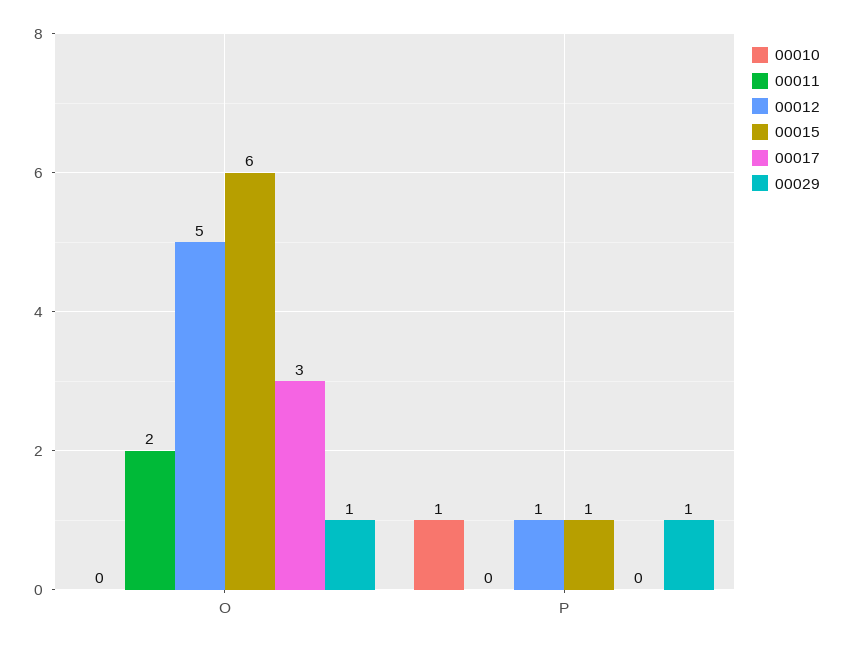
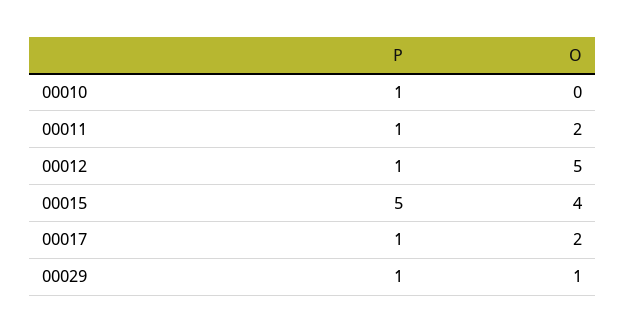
  {
    "00010": {
      "O": 0,
      "P": 1
    },
    "00011": {
      "O": 2,
-     "P": 0
+     "P": 1
    },
    "00012": {
      "O": 5,
      "P": 1
    },
    "00015": {
-     "O": 6,
+     "O": 4,
-     "P": 1
+     "P": 5
    },
    "00017": {
-     "O": 3,
+     "O": 2,
-     "P": 0
+     "P": 1
    },
    "00029": {
      "O": 1,
      "P": 1
    }
  }

